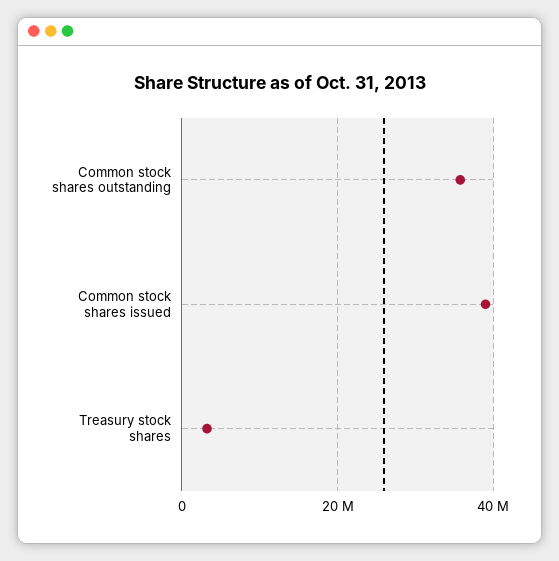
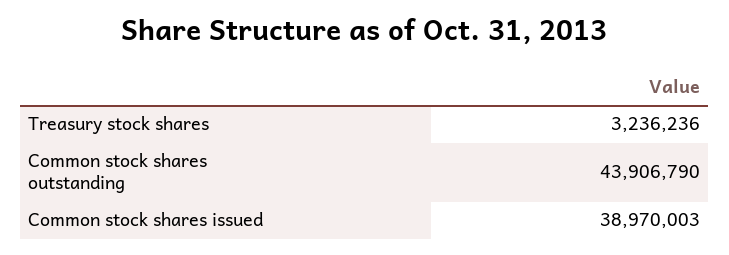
  {
-   "Common stock shares outstanding": 36000000,
+   "Common stock shares outstanding": 43906790,
    "Common stock shares issued": 38970003,
    "Treasury stock shares": 3236236
  }

